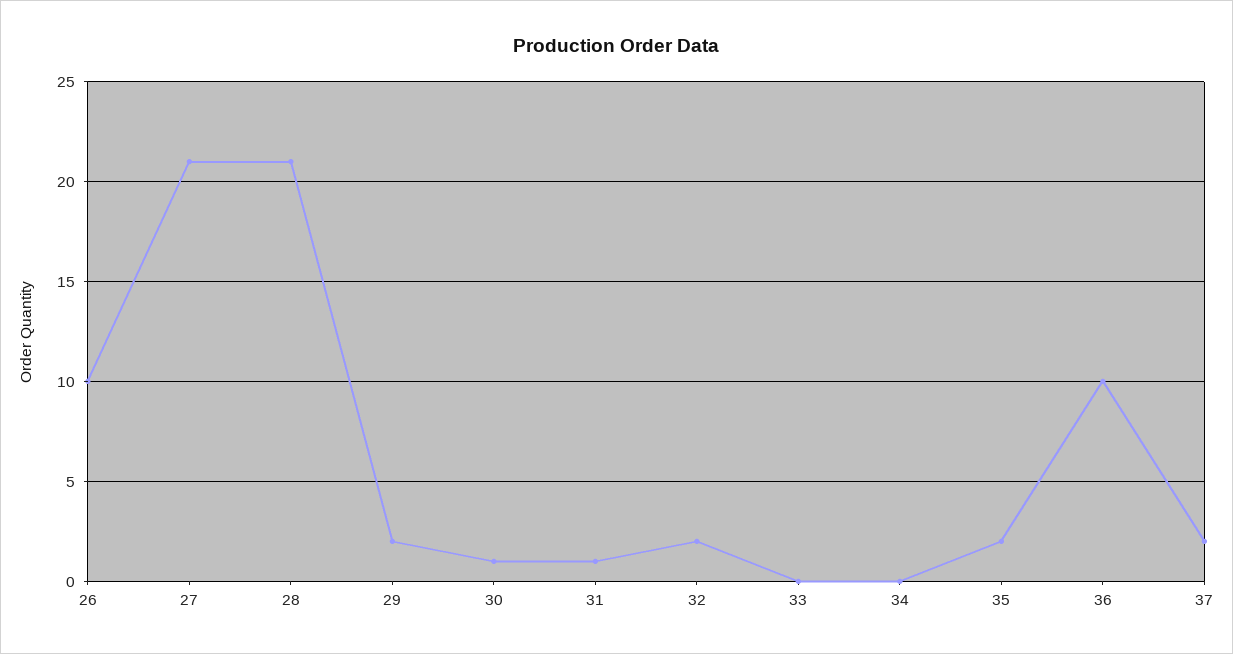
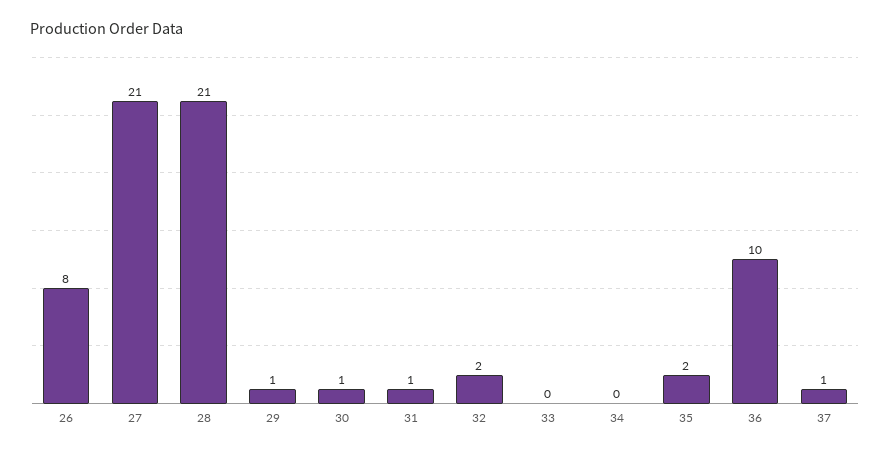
  {
-   "26": 10,
+   "26": 8,
    "27": 21,
    "28": 21,
-   "29": 2,
+   "29": 1,
    "30": 1,
    "31": 1,
    "32": 2,
    "33": 0,
    "34": 0,
    "35": 2,
    "36": 10,
-   "37": 2
+   "37": 1
  }

